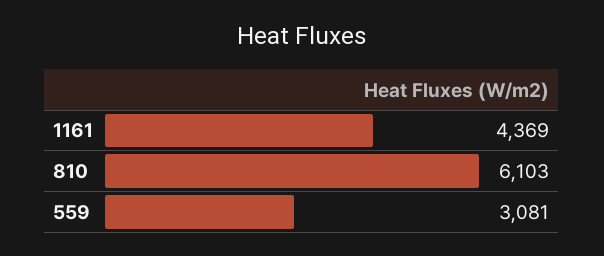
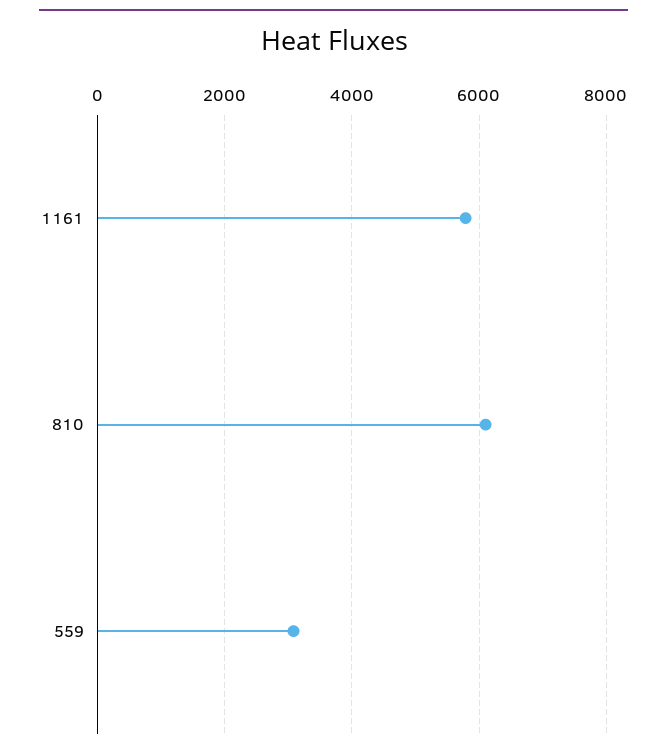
  {
-   "1161": 4369,
+   "1161": 5800,
    "810": 6103,
    "559": 3081
  }

